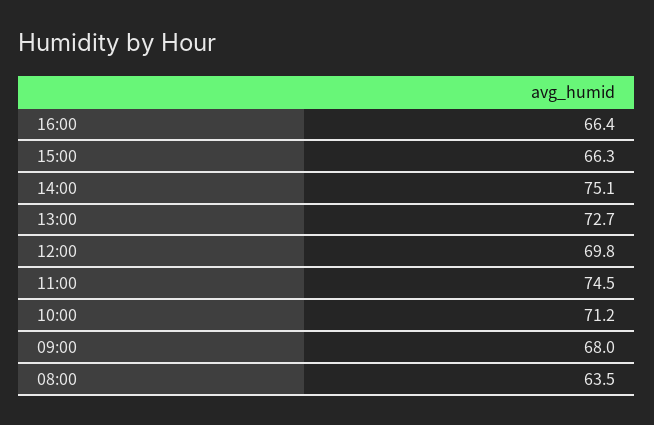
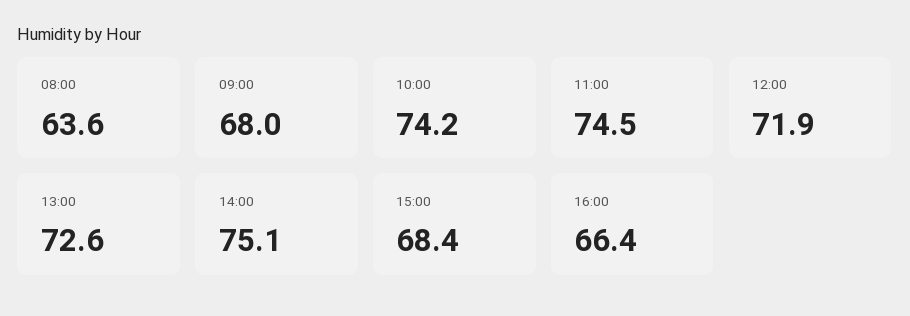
  {
    "16:00": 66.4,
-   "15:00": 66.3,
+   "15:00": 68.4,
    "14:00": 75.1,
-   "13:00": 72.7,
+   "13:00": 72.6,
-   "12:00": 69.8,
+   "12:00": 71.9,
    "11:00": 74.5,
-   "10:00": 71.2,
+   "10:00": 74.2,
    "09:00": 68,
-   "08:00": 63.5
+   "08:00": 63.6
  }

